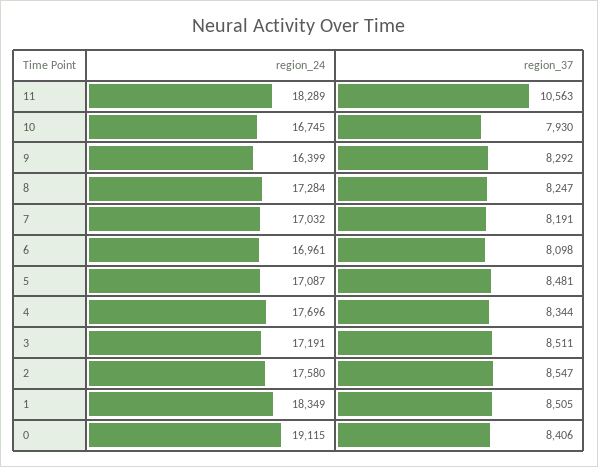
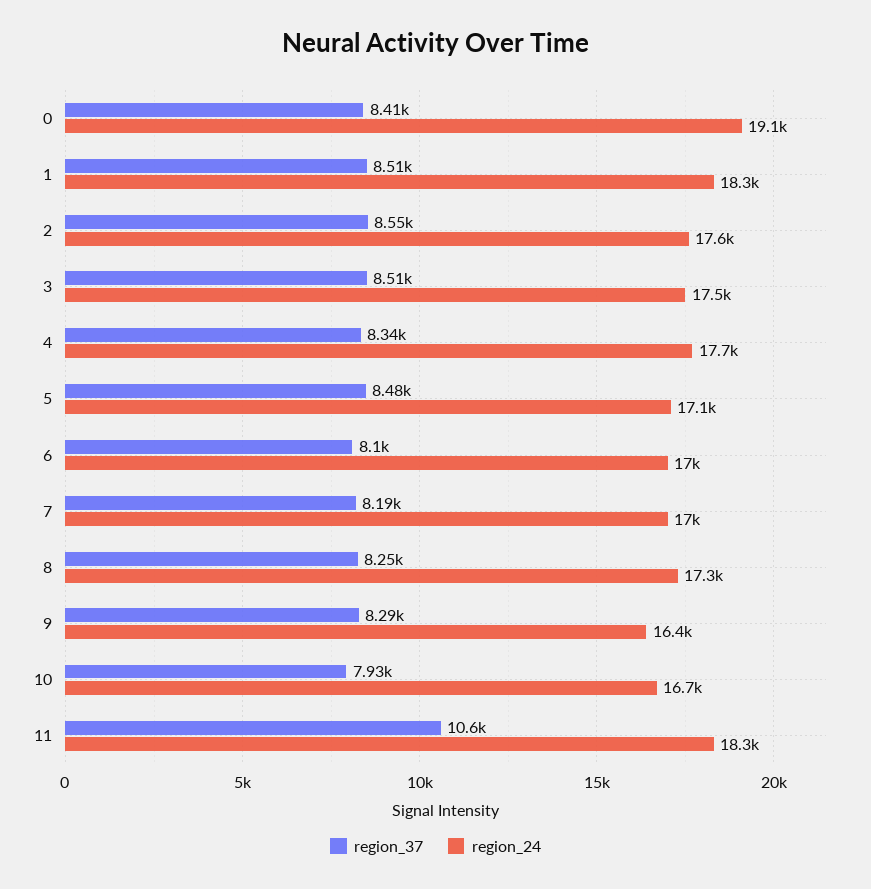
  {
    "region_24": {
      "11": 18289,
      "10": 16745,
      "9": 16399,
      "8": 17284,
      "7": 17032,
      "6": 16961,
      "5": 17087,
      "4": 17696,
-     "3": 17191,
+     "3": 17500,
      "2": 17580,
      "1": 18349,
      "0": 19115
    },
    "region_37": {
      "11": 10563,
      "10": 7930,
      "9": 8292,
      "8": 8247,
      "7": 8191,
      "6": 8098,
      "5": 8481,
      "4": 8344,
      "3": 8511,
      "2": 8547,
      "1": 8505,
      "0": 8406
    }
  }

